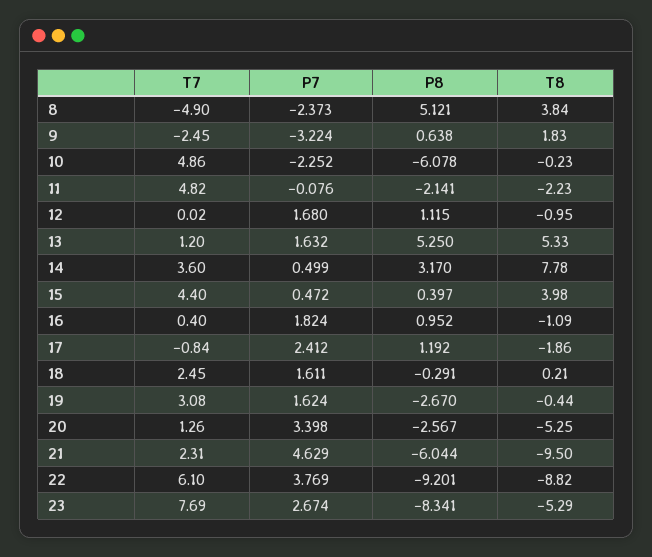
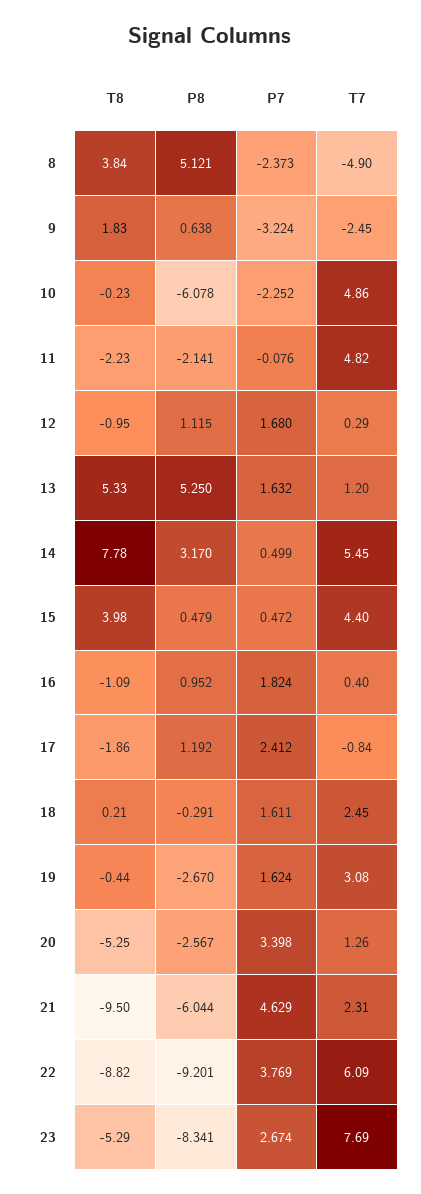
  {
    "T7": {
      "8": -4.9,
      "9": -2.45,
      "10": 4.86,
      "11": 4.82,
-     "12": 0.02,
+     "12": 0.29,
      "13": 1.2,
-     "14": 3.6,
+     "14": 5.45,
      "15": 4.4,
      "16": 0.4,
      "17": -0.84,
      "18": 2.45,
      "19": 3.08,
      "20": 1.26,
      "21": 2.31,
-     "22": 6.1,
+     "22": 6.09,
      "23": 7.69
    },
    "P7": {
      "8": -2.373,
      "9": -3.224,
      "10": -2.252,
      "11": -0.076,
      "12": 1.68,
      "13": 1.632,
      "14": 0.499,
      "15": 0.472,
      "16": 1.824,
      "17": 2.412,
      "18": 1.611,
      "19": 1.624,
      "20": 3.398,
      "21": 4.629,
      "22": 3.769,
      "23": 2.674
    },
    "P8": {
      "8": 5.121,
      "9": 0.638,
      "10": -6.078,
      "11": -2.141,
      "12": 1.115,
      "13": 5.25,
      "14": 3.17,
-     "15": 0.397,
+     "15": 0.479,
      "16": 0.952,
      "17": 1.192,
      "18": -0.291,
      "19": -2.67,
      "20": -2.567,
      "21": -6.044,
      "22": -9.201,
      "23": -8.341
    },
    "T8": {
      "8": 3.84,
      "9": 1.83,
      "10": -0.23,
      "11": -2.23,
      "12": -0.95,
      "13": 5.33,
      "14": 7.78,
      "15": 3.98,
      "16": -1.09,
      "17": -1.86,
      "18": 0.21,
      "19": -0.44,
      "20": -5.25,
      "21": -9.5,
      "22": -8.82,
      "23": -5.29
    }
  }

